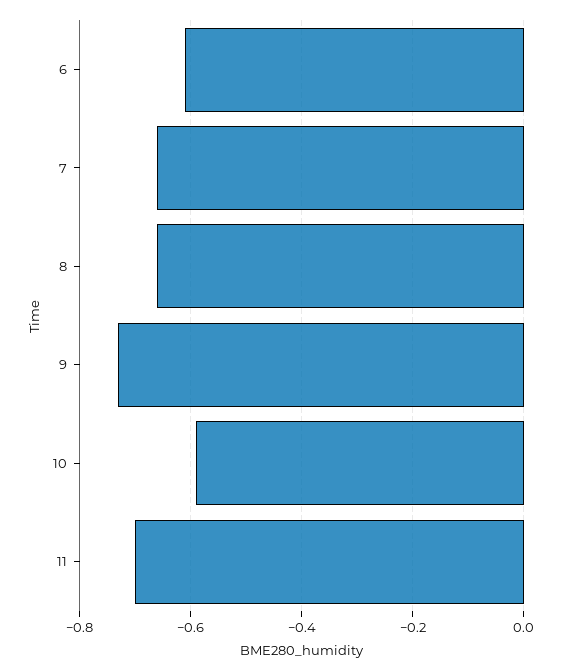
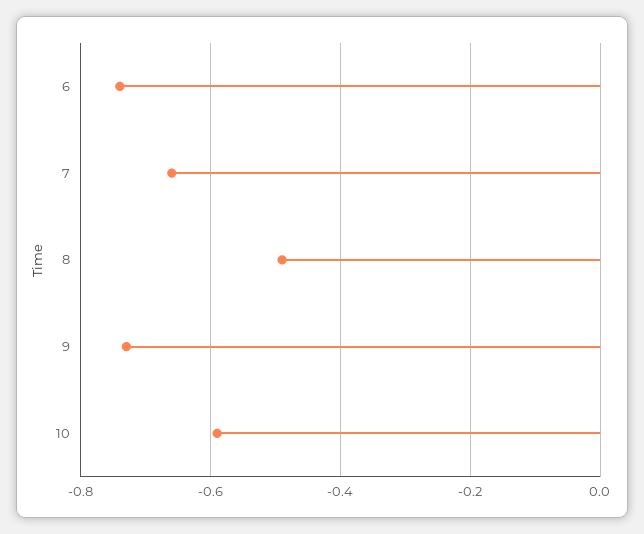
  {
-   "6": -0.6,
+   "6": -0.75,
    "7": -0.65,
-   "8": -0.65,
+   "8": -0.5,
    "9": -0.75,
-   "10": -0.6,
+   "10": -0.6
-   "11": -0.7
  }

